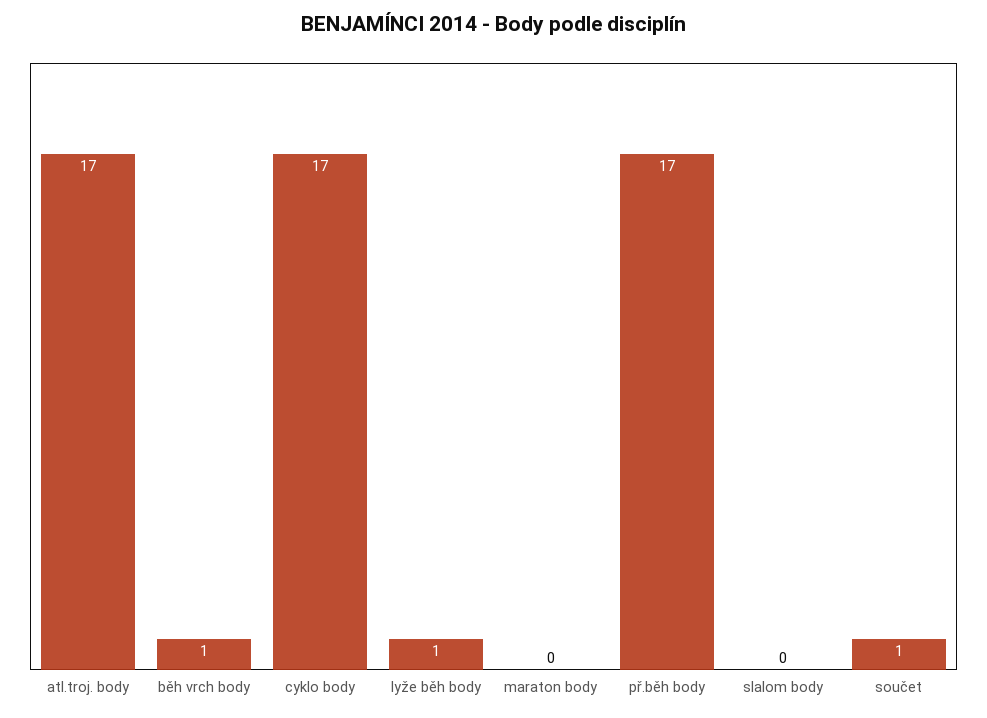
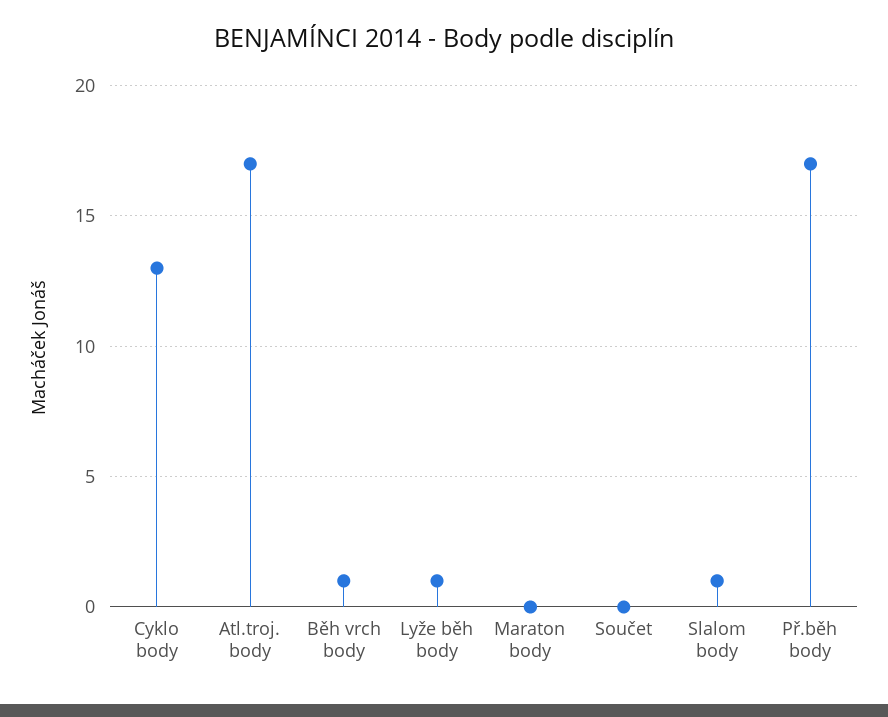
  {
    "atl.troj. body": 17,
    "běh vrch body": 1,
-   "cyklo body": 17,
+   "cyklo body": 13,
    "lyže běh body": 1,
    "maraton body": 0,
    "př.běh body": 17,
-   "slalom body": 0,
+   "slalom body": 1,
-   "součet": 1
+   "součet": 0
  }

